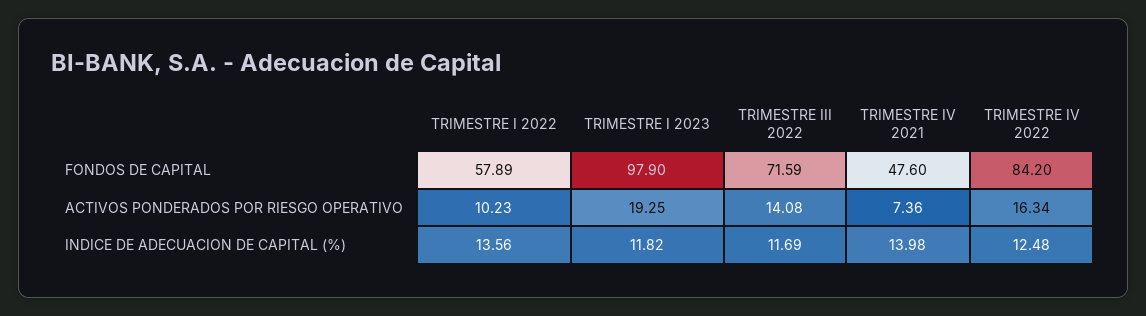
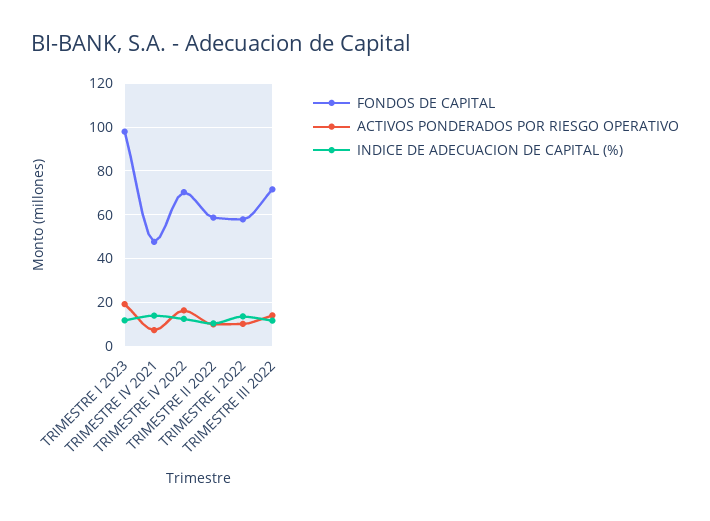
  {
    "FONDOS DE CAPITAL": {
      "TRIMESTRE I 2022": 57.89,
      "TRIMESTRE I 2023": 97.9,
      "TRIMESTRE III 2022": 71.59,
      "TRIMESTRE IV 2021": 47.6,
-     "TRIMESTRE IV 2022": 84.2
+     "TRIMESTRE IV 2022": 70,
+     "TRIMESTRE II 2022": 60
    },
    "ACTIVOS PONDERADOS POR RIESGO OPERATIVO": {
      "TRIMESTRE I 2022": 10.23,
      "TRIMESTRE I 2023": 19.25,
      "TRIMESTRE III 2022": 14.08,
      "TRIMESTRE IV 2021": 7.36,
-     "TRIMESTRE IV 2022": 16.34
+     "TRIMESTRE IV 2022": 16.34,
+     "TRIMESTRE II 2022": 10
    },
    "INDICE DE ADECUACION DE CAPITAL (%)": {
      "TRIMESTRE I 2022": 13.56,
      "TRIMESTRE I 2023": 11.82,
      "TRIMESTRE III 2022": 11.69,
      "TRIMESTRE IV 2021": 13.98,
-     "TRIMESTRE IV 2022": 12.48
+     "TRIMESTRE IV 2022": 12.48,
+     "TRIMESTRE II 2022": 10
    }
  }

